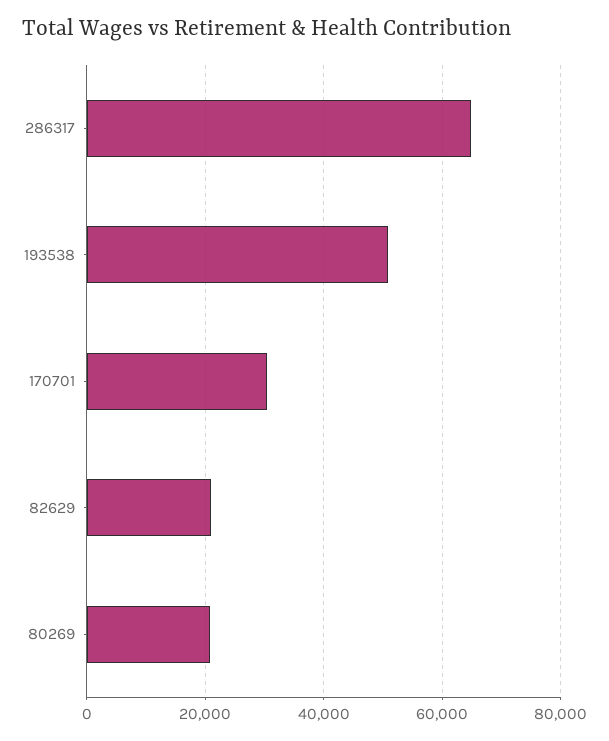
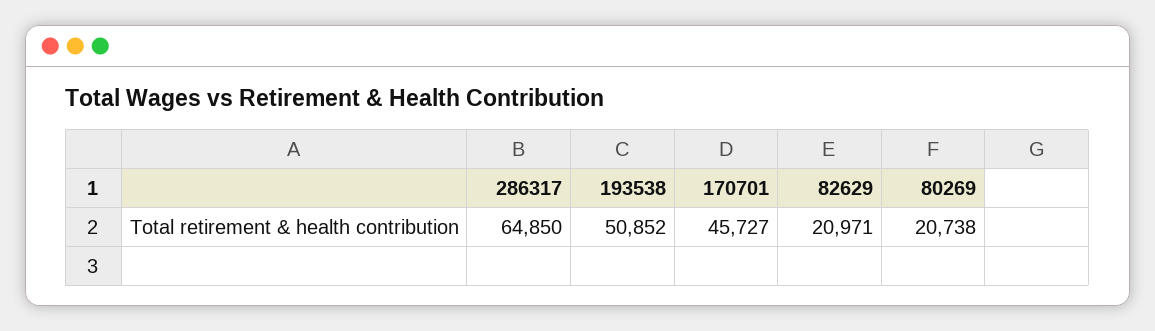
  {
    "286317": 64850,
    "193538": 50852,
-   "170701": 30000,
+   "170701": 45727,
    "82629": 20971,
    "80269": 20738
  }

